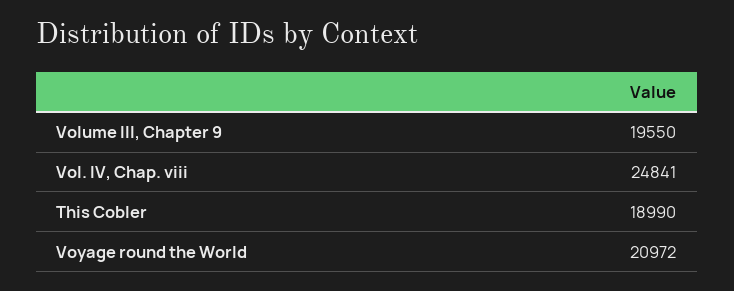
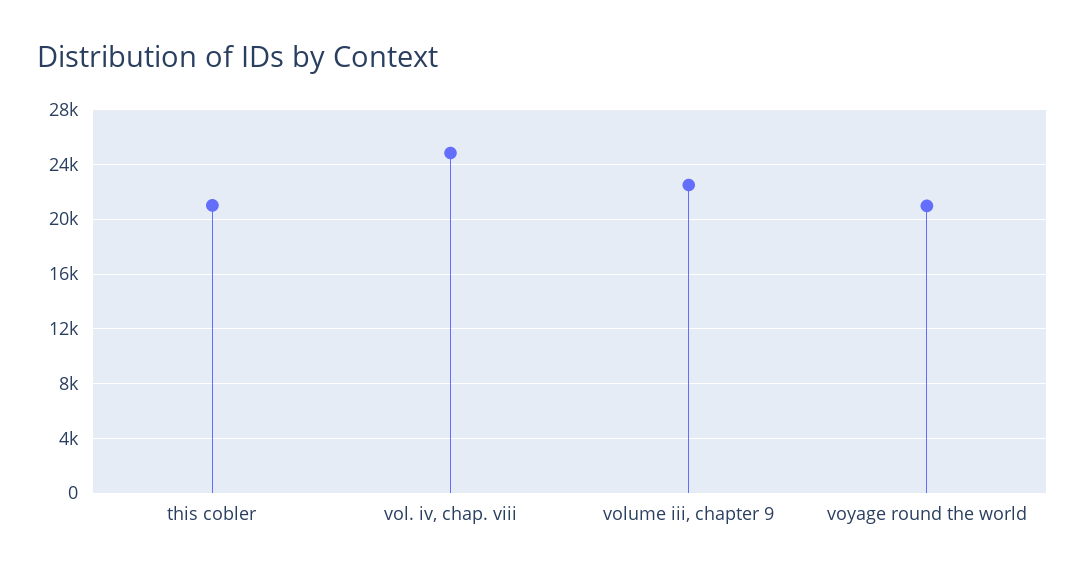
  {
-   "Volume III, Chapter 9": 19550,
+   "Volume III, Chapter 9": 22500,
    "Vol. IV, Chap. viii": 24841,
-   "This Cobler": 18990,
+   "This Cobler": 21000,
    "Voyage round the World": 20972
  }

